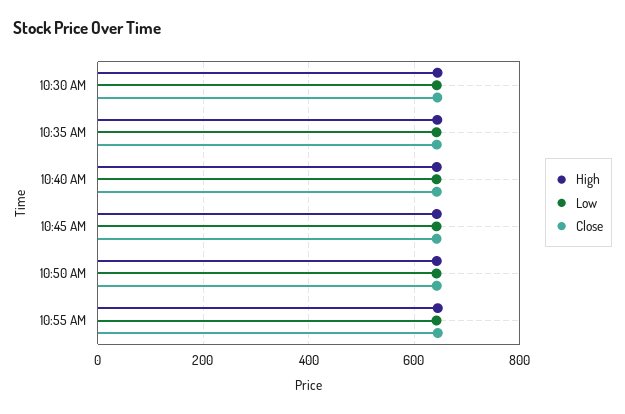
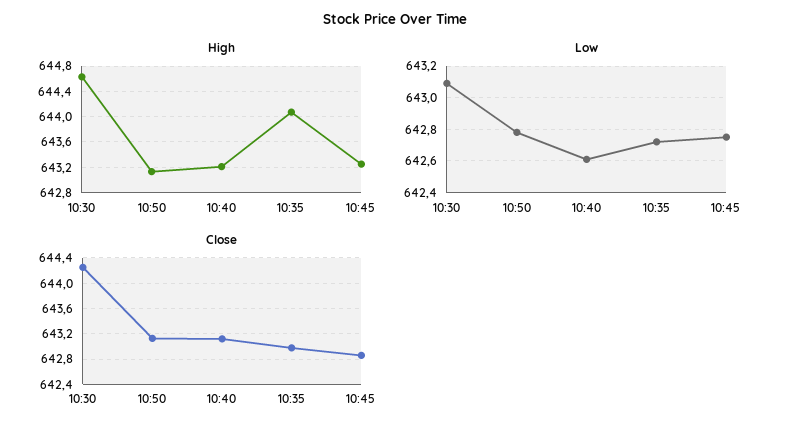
  {
    "High": {
      "10:30 AM": 644.6,
      "10:35 AM": 644.1,
      "10:40 AM": 643.2,
      "10:45 AM": 643.3,
-     "10:50 AM": 643.1,
+     "10:50 AM": 643.1
-     "10:55 AM": 640
    },
    "Low": {
      "10:30 AM": 643.1,
      "10:35 AM": 642.7,
      "10:40 AM": 642.6,
      "10:45 AM": 642.75,
-     "10:50 AM": 642.8,
+     "10:50 AM": 642.8
-     "10:55 AM": 640
    },
    "Close": {
      "10:30 AM": 644.3,
      "10:35 AM": 643,
      "10:40 AM": 643.1,
      "10:45 AM": 642.9,
-     "10:50 AM": 643.1,
+     "10:50 AM": 643.1
-     "10:55 AM": 640
    }
  }

